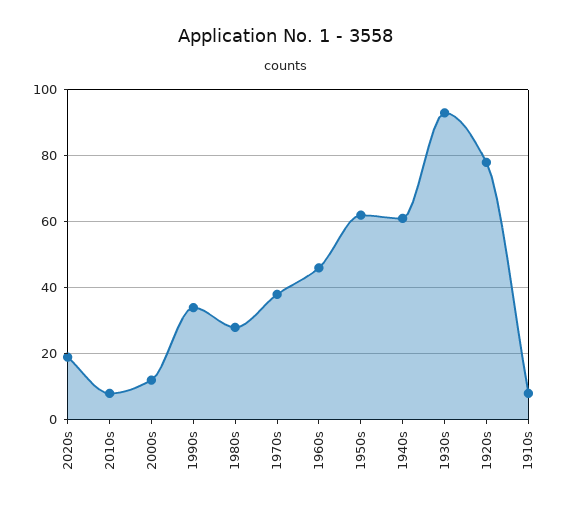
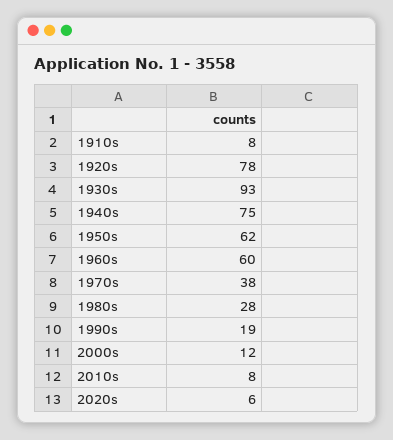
  {
-   "2020s": 20,
+   "2020s": 6,
    "2010s": 8,
    "2000s": 12,
-   "1990s": 35,
+   "1990s": 19,
    "1980s": 28,
    "1970s": 38,
-   "1960s": 45,
+   "1960s": 60,
    "1950s": 62,
-   "1940s": 60,
+   "1940s": 75,
    "1930s": 93,
    "1920s": 78,
    "1910s": 8
  }

